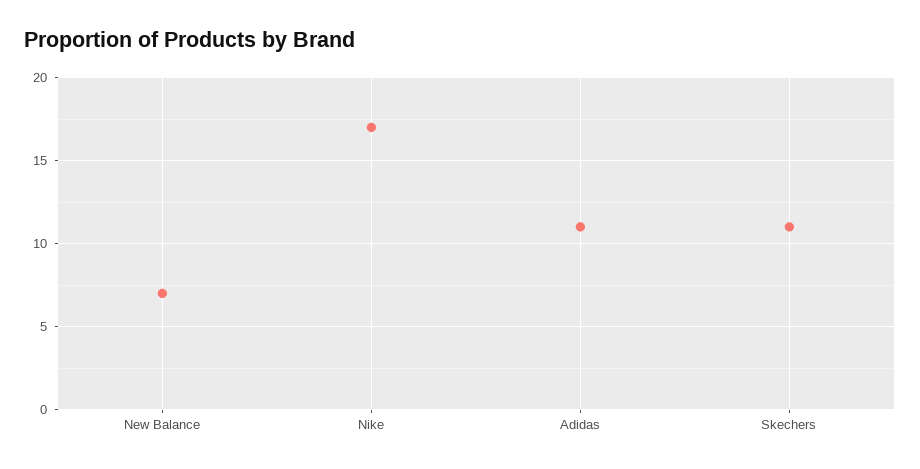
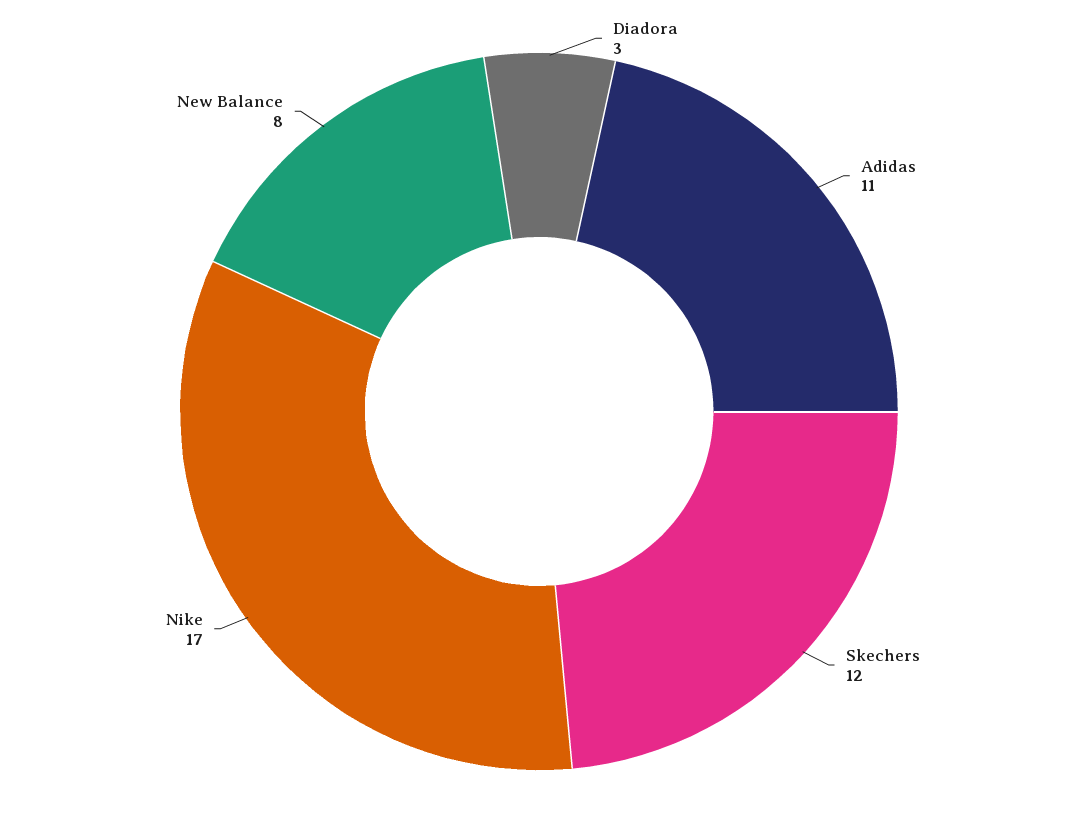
  {
-   "New Balance": 7,
+   "New Balance": 8,
    "Nike": 17,
    "Adidas": 11,
-   "Skechers": 11
+   "Skechers": 12,
+   "Diadora": 3
  }

